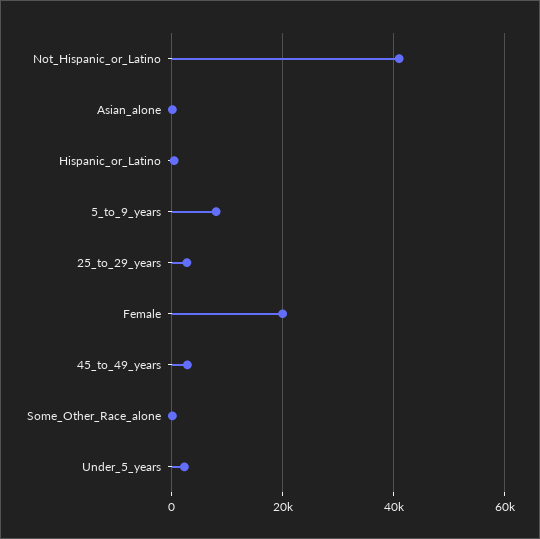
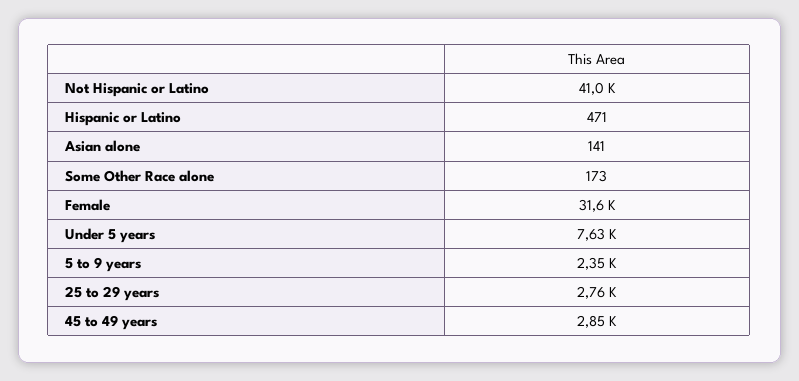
  {
    "Not_Hispanic_or_Latino": 41000,
    "Asian_alone": 141,
    "Hispanic_or_Latino": 471,
-   "5_to_9_years": 8000,
+   "5_to_9_years": 2350,
    "25_to_29_years": 2760,
-   "Female": 20000,
+   "Female": 31600,
    "45_to_49_years": 2850,
    "Some_Other_Race_alone": 173,
-   "Under_5_years": 2000
+   "Under_5_years": 7630
  }

